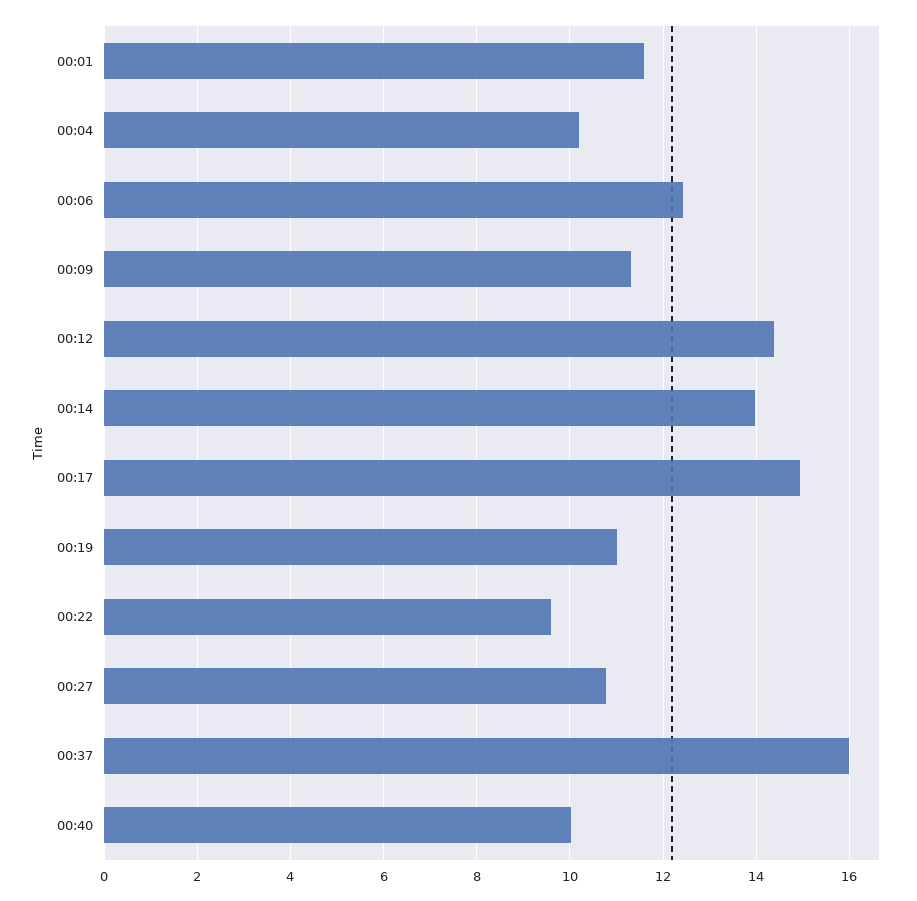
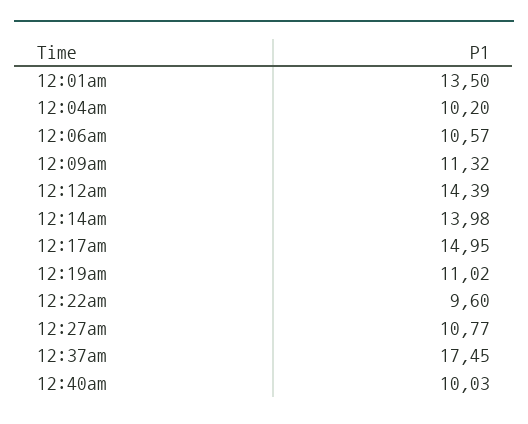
  {
-   "00:01": 11.6,
+   "00:01": 13.5,
    "00:04": 10.2,
-   "00:06": 12.4,
+   "00:06": 10.57,
    "00:09": 11.32,
    "00:12": 14.39,
    "00:14": 13.98,
    "00:17": 14.95,
    "00:19": 11.02,
    "00:22": 9.6,
    "00:27": 10.77,
-   "00:37": 16,
+   "00:37": 17.45,
    "00:40": 10.03
  }

